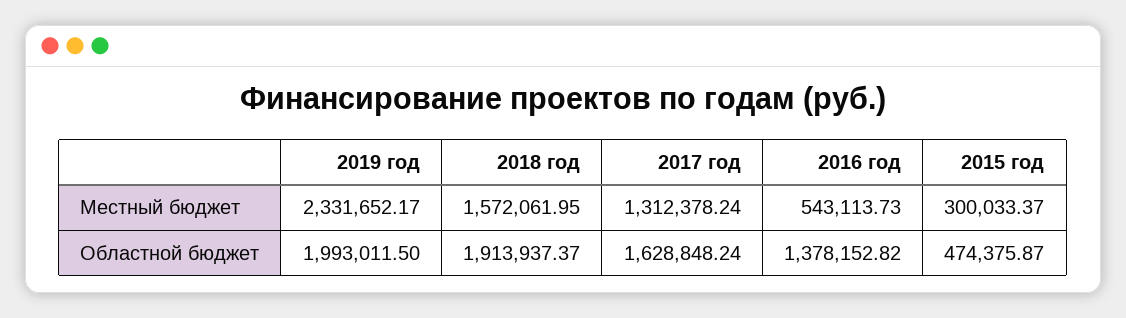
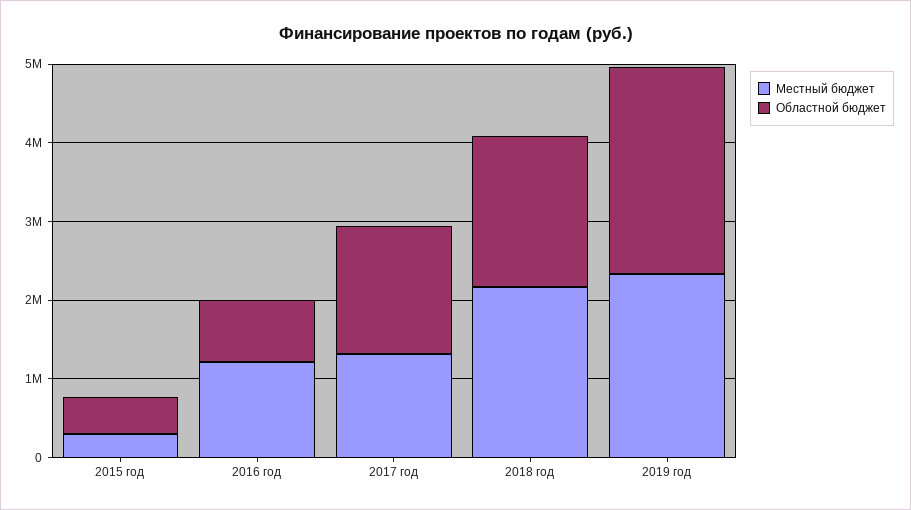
  {
    "Местный бюджет": {
      "2019 год": 2331652.17,
-     "2018 год": 1572061.95,
+     "2018 год": 2200000,
      "2017 год": 1312378.24,
-     "2016 год": 543113.73,
+     "2016 год": 1200000,
      "2015 год": 300033.37
    },
    "Областной бюджет": {
-     "2019 год": 1993011.5,
+     "2019 год": 2600000,
      "2018 год": 1913937.37,
      "2017 год": 1628848.24,
-     "2016 год": 1378152.82,
+     "2016 год": 800000,
      "2015 год": 474375.87
    }
  }

